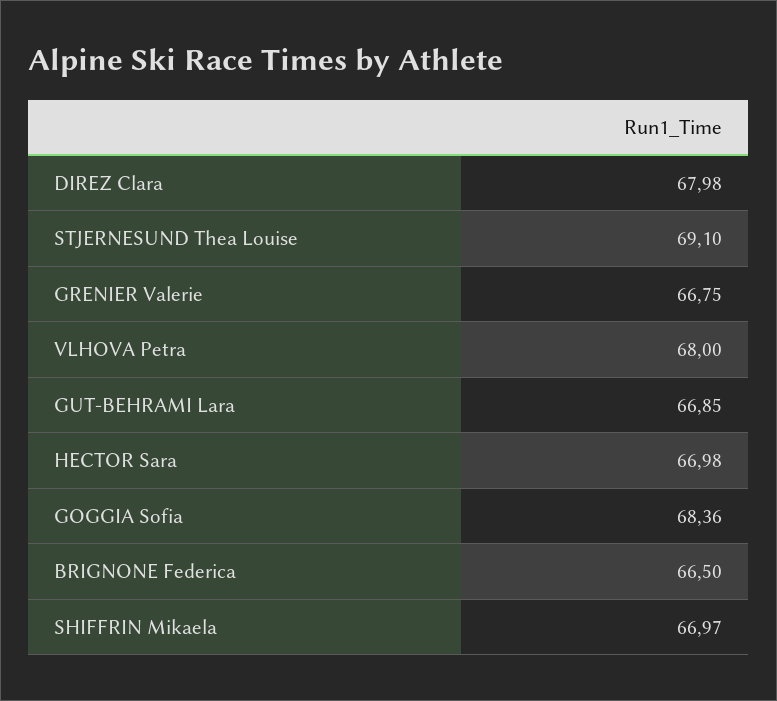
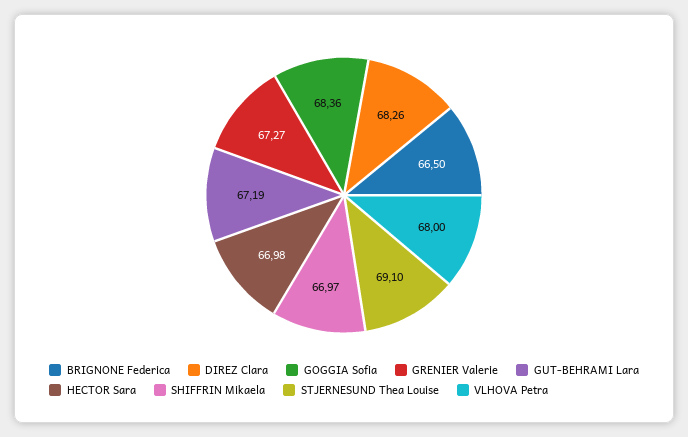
  {
-   "DIREZ Clara": 67.98,
+   "DIREZ Clara": 68.26,
    "STJERNESUND Thea Louise": 69.1,
-   "GRENIER Valerie": 66.75,
+   "GRENIER Valerie": 67.27,
    "VLHOVA Petra": 68,
-   "GUT-BEHRAMI Lara": 66.85,
+   "GUT-BEHRAMI Lara": 67.19,
    "HECTOR Sara": 66.98,
    "GOGGIA Sofia": 68.36,
    "BRIGNONE Federica": 66.5,
    "SHIFFRIN Mikaela": 66.97
  }

